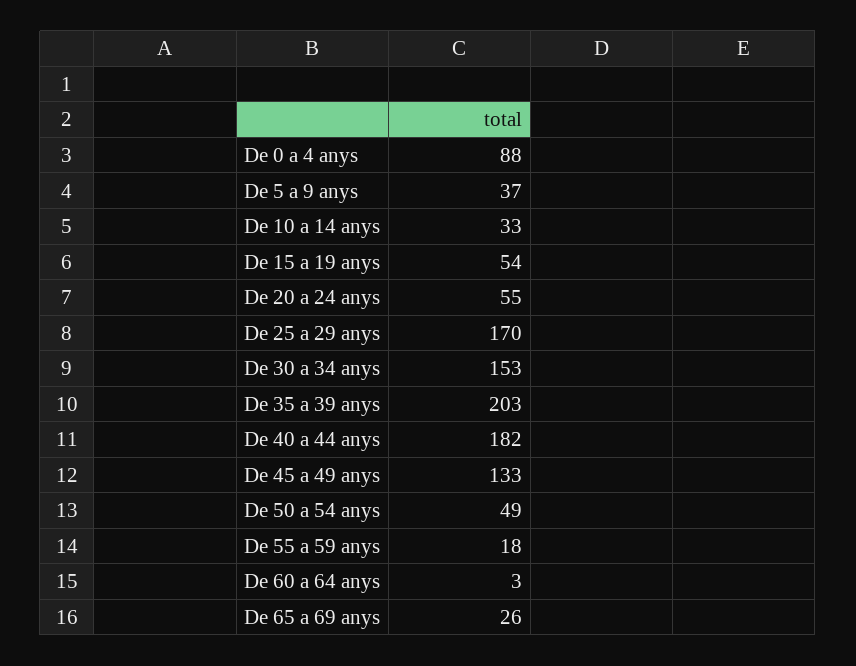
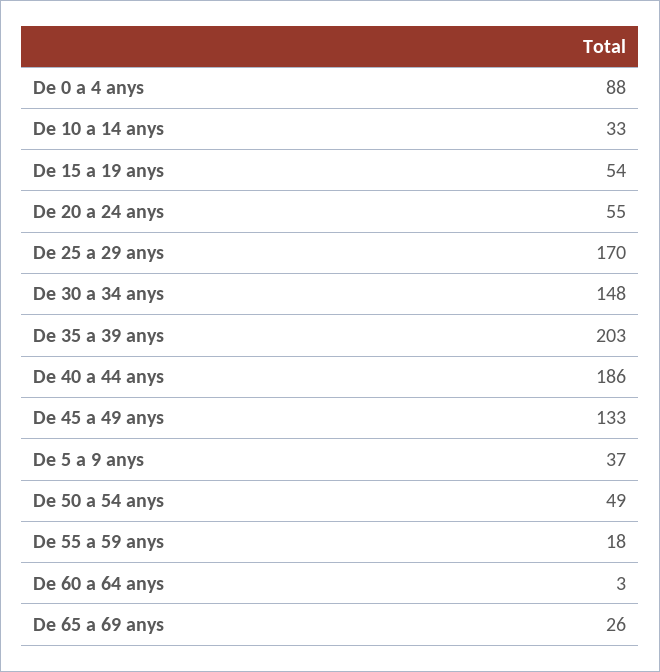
  {
    "De 0 a 4 anys": 88,
    "De 5 a 9 anys": 37,
    "De 10 a 14 anys": 33,
    "De 15 a 19 anys": 54,
    "De 20 a 24 anys": 55,
    "De 25 a 29 anys": 170,
-   "De 30 a 34 anys": 153,
+   "De 30 a 34 anys": 148,
    "De 35 a 39 anys": 203,
-   "De 40 a 44 anys": 182,
+   "De 40 a 44 anys": 186,
    "De 45 a 49 anys": 133,
    "De 50 a 54 anys": 49,
    "De 55 a 59 anys": 18,
    "De 60 a 64 anys": 3,
    "De 65 a 69 anys": 26
  }

